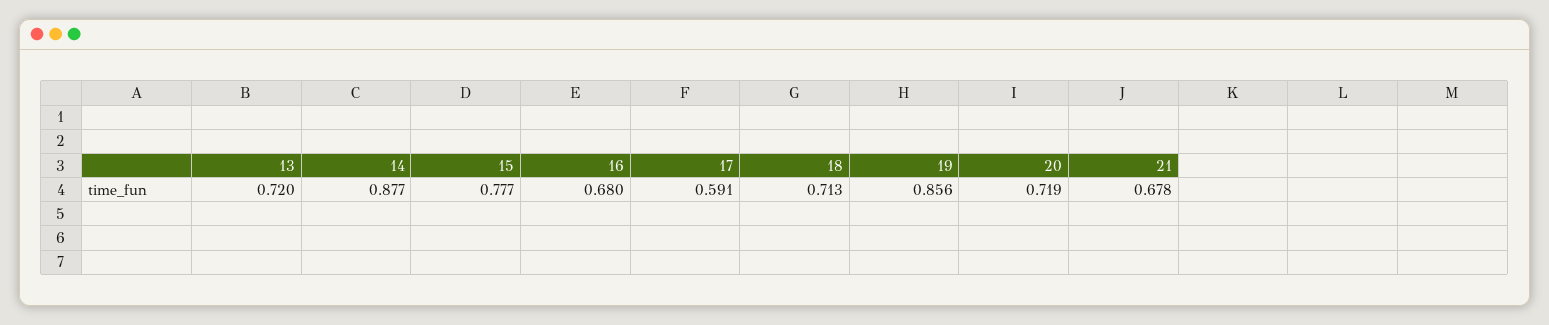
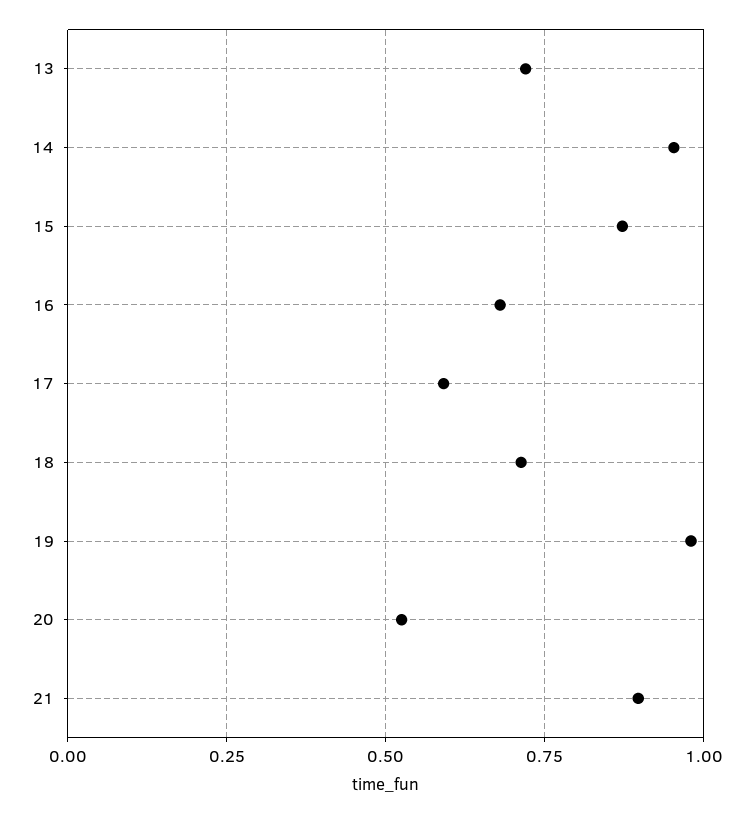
  {
    "13": 0.72,
-   "14": 0.877,
+   "14": 0.95,
-   "15": 0.777,
+   "15": 0.875,
    "16": 0.68,
    "17": 0.591,
    "18": 0.713,
-   "19": 0.856,
+   "19": 0.975,
-   "20": 0.719,
+   "20": 0.525,
-   "21": 0.678
+   "21": 0.9
  }

